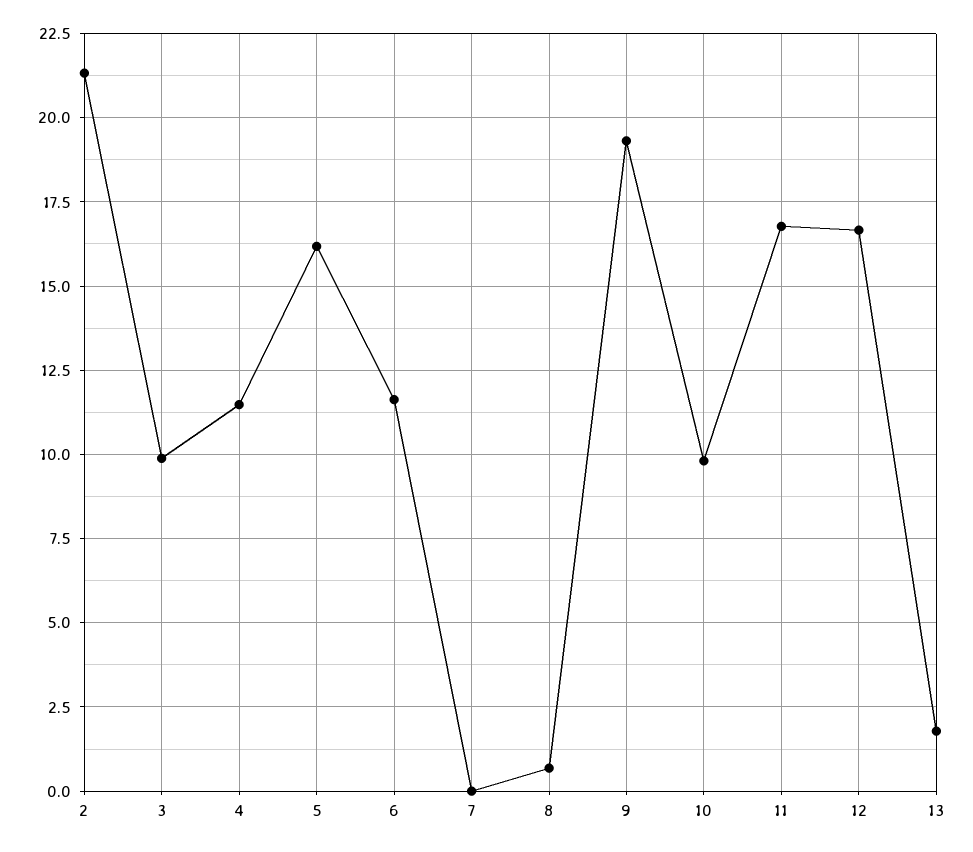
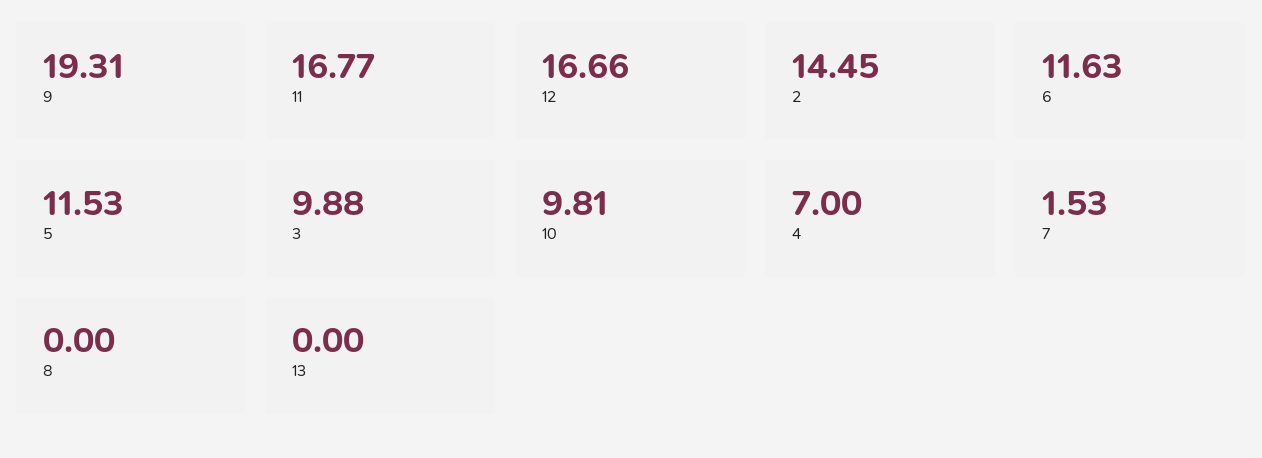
  {
-   "2": 21.25,
+   "2": 14.45,
    "3": 9.88,
-   "4": 11.5,
+   "4": 7,
-   "5": 16.25,
+   "5": 11.53,
    "6": 11.63,
-   "7": 0,
+   "7": 1.53,
-   "8": 0.75,
+   "8": 0,
    "9": 19.31,
    "10": 9.81,
    "11": 16.77,
    "12": 16.66,
-   "13": 1.75
+   "13": 0
  }

